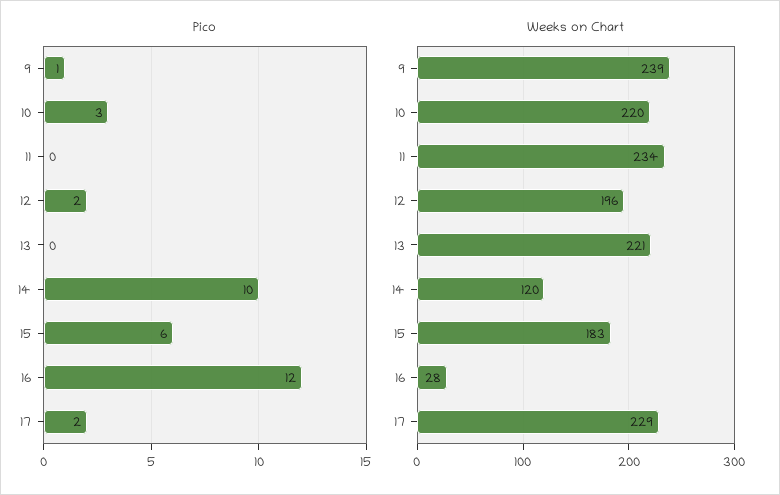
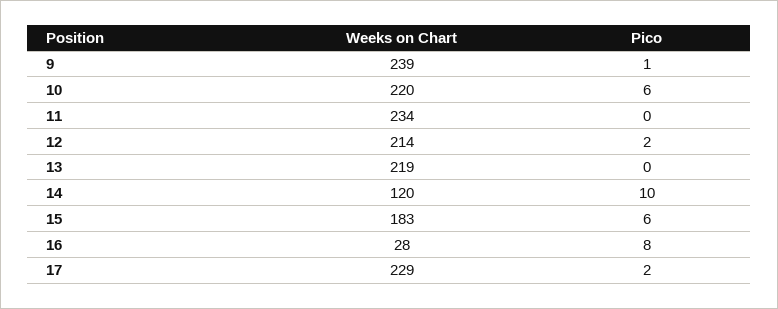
  {
    "Pico": {
      "9": 1,
-     "10": 3,
+     "10": 6,
      "11": 0,
      "12": 2,
      "13": 0,
      "14": 10,
      "15": 6,
-     "16": 12,
+     "16": 8,
      "17": 2
    },
    "Weeks on Chart": {
      "9": 239,
      "10": 220,
      "11": 234,
-     "12": 196,
+     "12": 214,
-     "13": 221,
+     "13": 219,
      "14": 120,
      "15": 183,
      "16": 28,
      "17": 229
    }
  }

